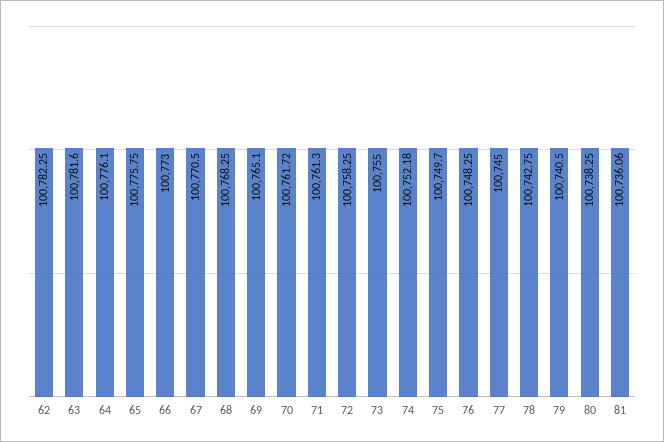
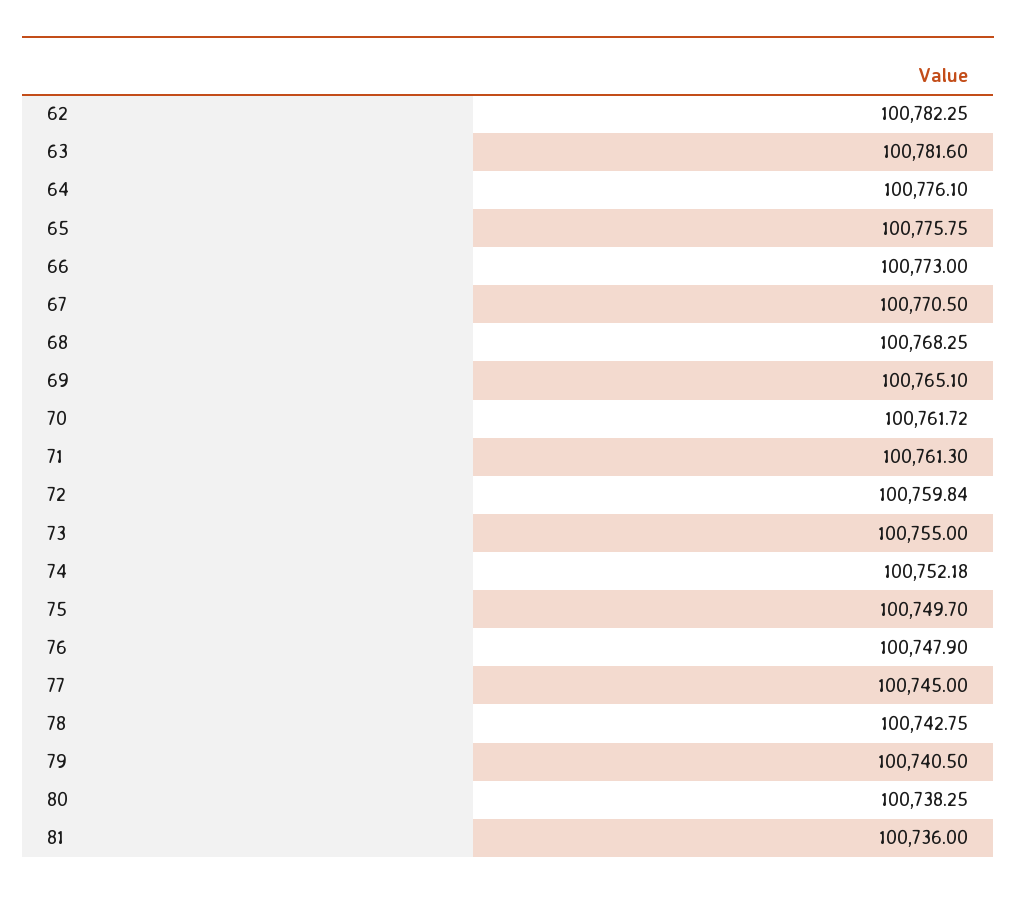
  {
    "62": 100782.25,
    "63": 100781.6,
    "64": 100776.1,
    "65": 100775.75,
    "66": 100773,
    "67": 100770.5,
    "68": 100768.25,
    "69": 100765.1,
    "70": 100761.72,
    "71": 100761.3,
-   "72": 100758.25,
+   "72": 100759.84,
    "73": 100755,
    "74": 100752.18,
    "75": 100749.7,
-   "76": 100748.25,
+   "76": 100747.9,
    "77": 100745,
    "78": 100742.75,
    "79": 100740.5,
    "80": 100738.25,
-   "81": 100736.06
+   "81": 100736
  }

